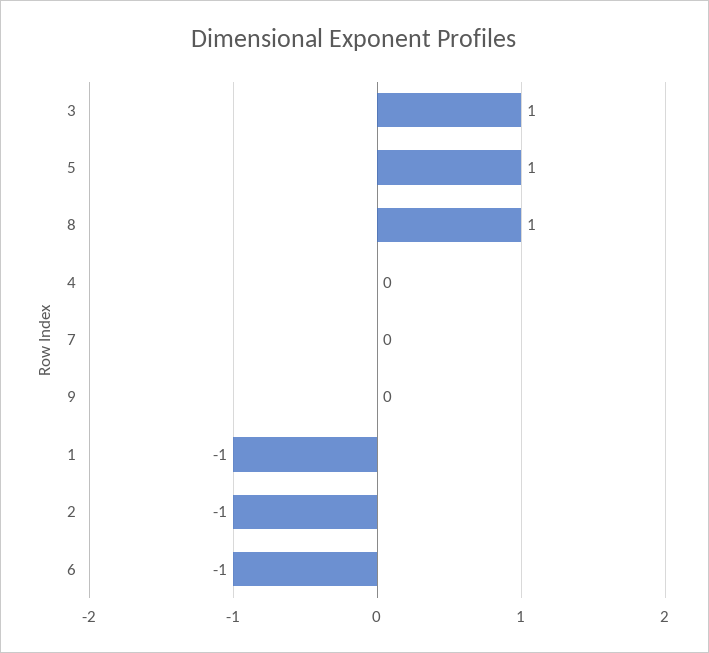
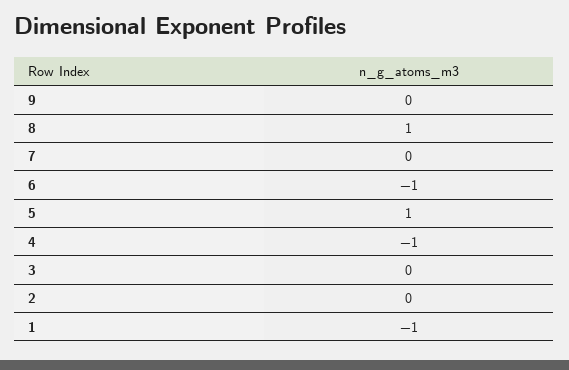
  {
-   "3": 1,
+   "3": 0,
    "5": 1,
    "8": 1,
-   "4": 0,
+   "4": -1,
    "7": 0,
    "9": 0,
    "1": -1,
-   "2": -1,
+   "2": 0,
    "6": -1
  }

